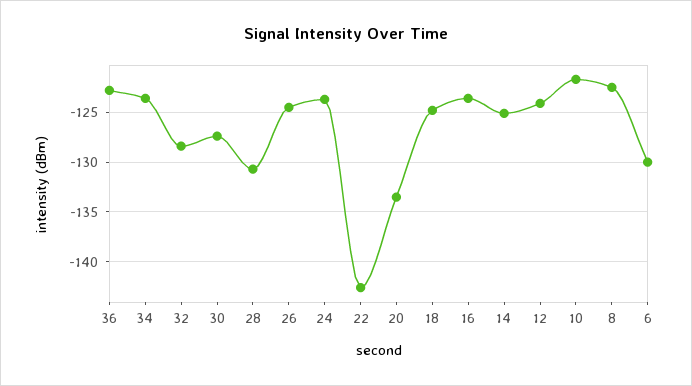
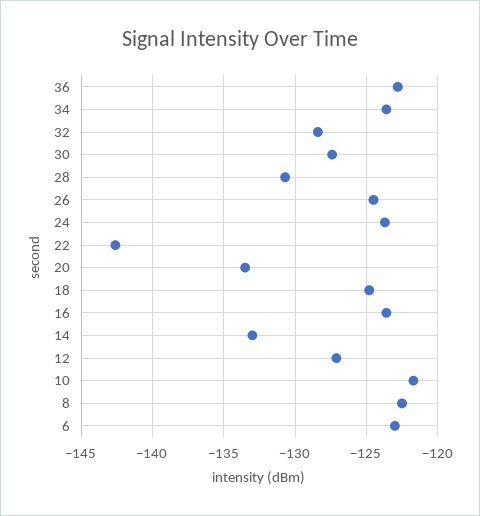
  {
    "36": -123,
    "34": -123.5,
    "32": -128.5,
    "30": -127.5,
    "28": -130.5,
    "26": -124.5,
    "24": -123.5,
    "22": -142.5,
    "20": -133.5,
    "18": -125,
    "16": -123.5,
-   "14": -125,
+   "14": -133,
-   "12": -124,
+   "12": -127,
    "10": -121.5,
    "8": -122.5,
-   "6": -130
+   "6": -123
  }

